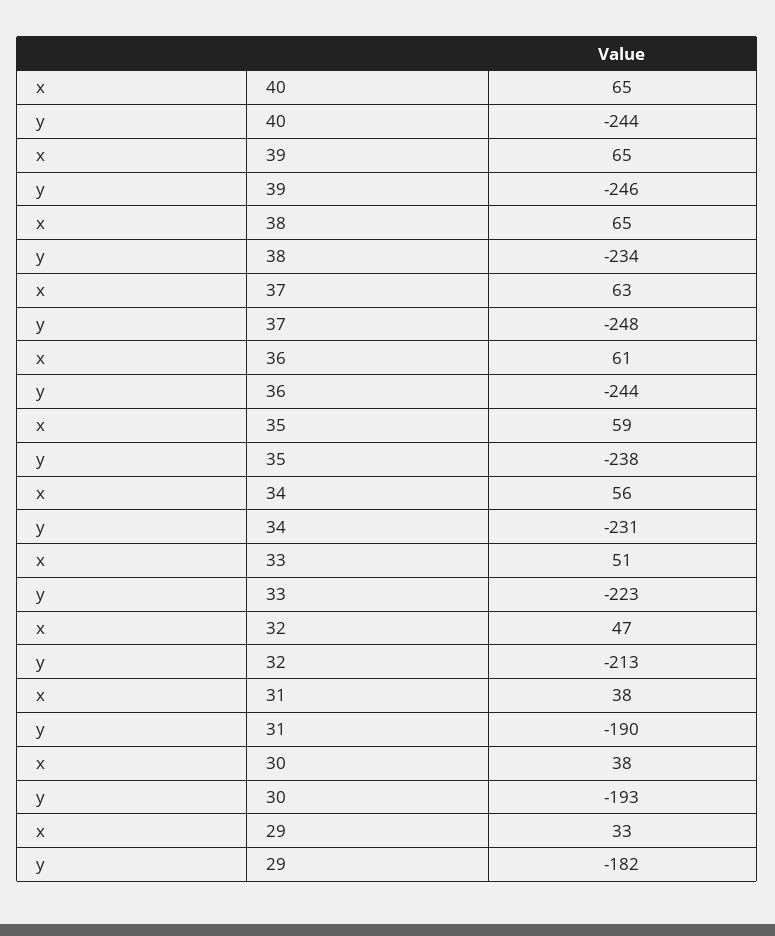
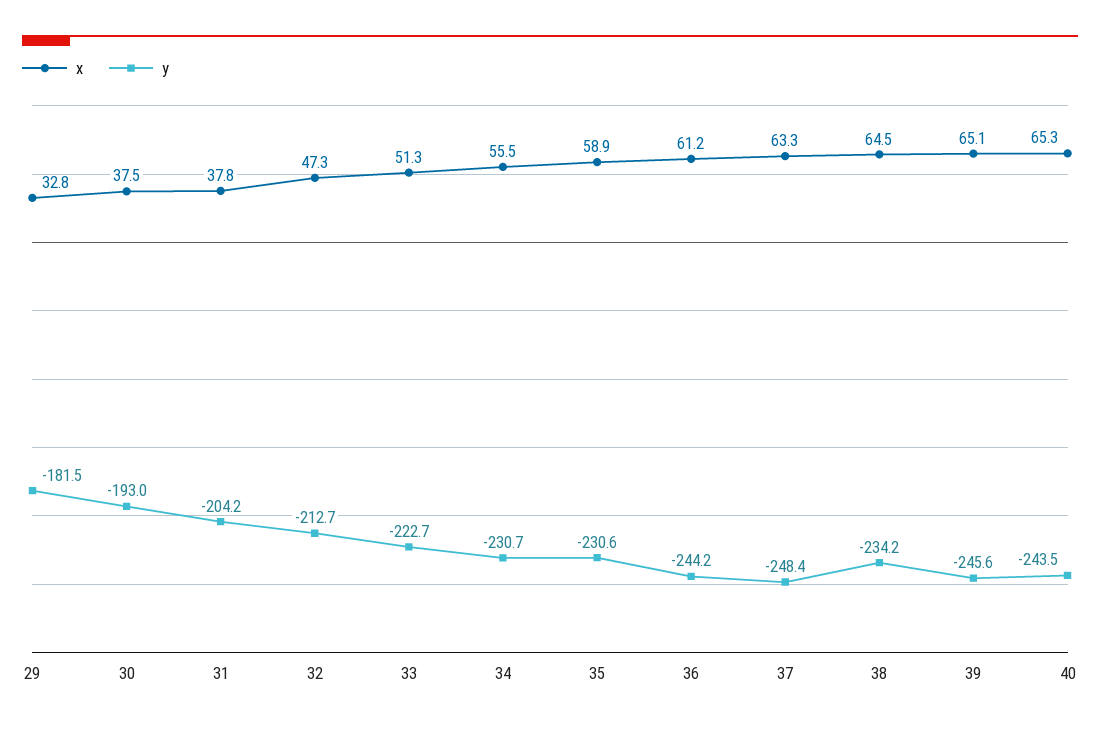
  {
    "x": {
      "40": 65.3,
      "39": 65.1,
      "38": 64.5,
      "37": 63.3,
      "36": 61.2,
      "35": 58.9,
      "34": 55.5,
      "33": 51.3,
      "32": 47.3,
      "31": 37.8,
      "30": 37.5,
      "29": 32.8
    },
    "y": {
      "40": -243.5,
      "39": -245.6,
      "38": -234.2,
      "37": -248.4,
      "36": -244.2,
-     "35": -238,
+     "35": -230.6,
      "34": -230.7,
      "33": -222.7,
      "32": -212.7,
-     "31": -190,
+     "31": -204.2,
      "30": -193,
      "29": -181.5
    }
  }

